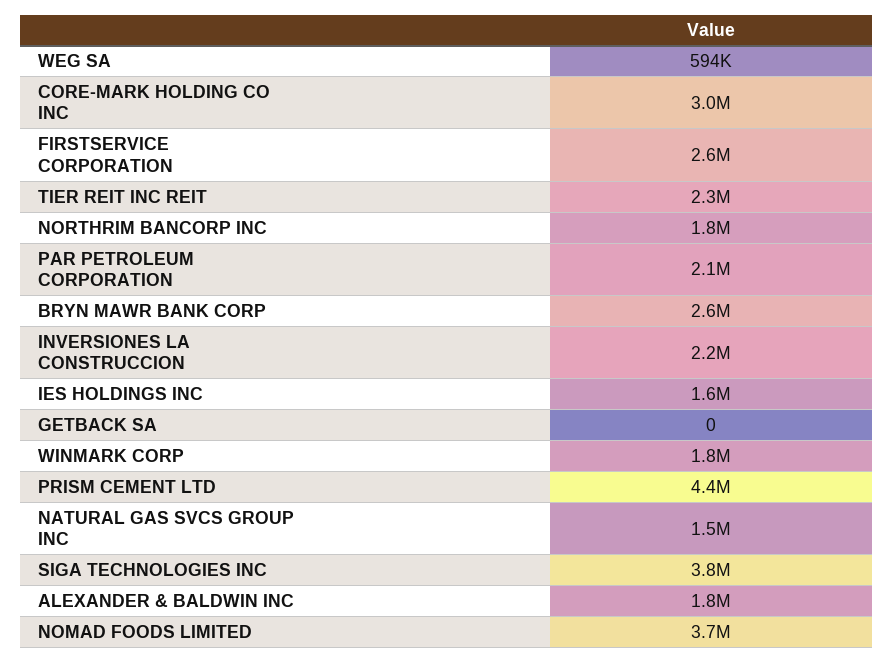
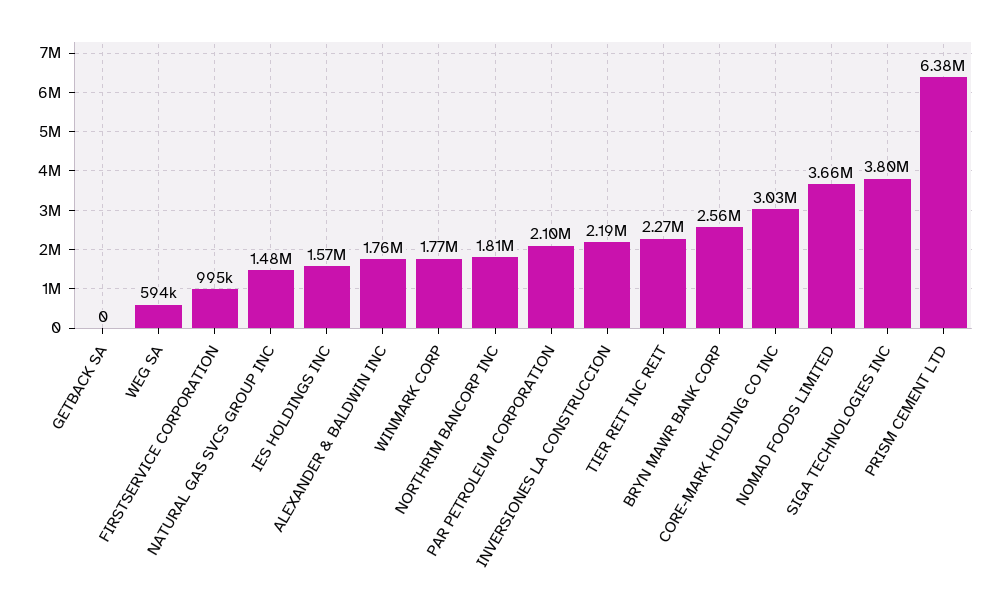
  {
    "WEG SA": 594000,
    "CORE-MARK HOLDING CO INC": 3030000,
-   "FIRSTSERVICE CORPORATION": 2600000,
+   "FIRSTSERVICE CORPORATION": 995000,
    "TIER REIT INC REIT": 2270000,
    "NORTHRIM BANCORP INC": 1810000,
    "PAR PETROLEUM CORPORATION": 2100000,
    "BRYN MAWR BANK CORP": 2560000,
    "INVERSIONES LA CONSTRUCCION": 2190000,
    "IES HOLDINGS INC": 1570000,
    "GETBACK SA": 0,
    "WINMARK CORP": 1770000,
-   "PRISM CEMENT LTD": 4400000,
+   "PRISM CEMENT LTD": 6380000,
    "NATURAL GAS SVCS GROUP INC": 1480000,
    "SIGA TECHNOLOGIES INC": 3800000,
    "ALEXANDER & BALDWIN INC": 1760000,
    "NOMAD FOODS LIMITED": 3660000
  }

